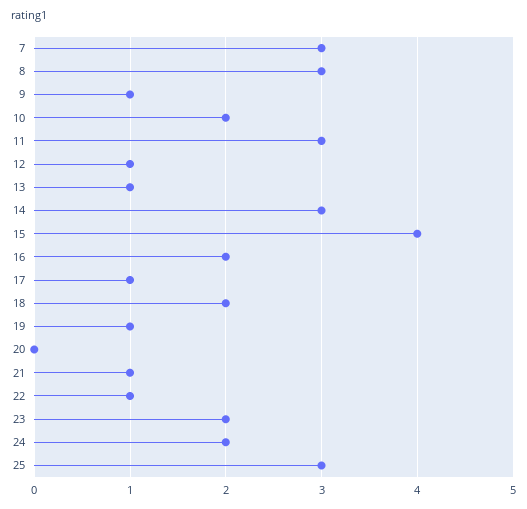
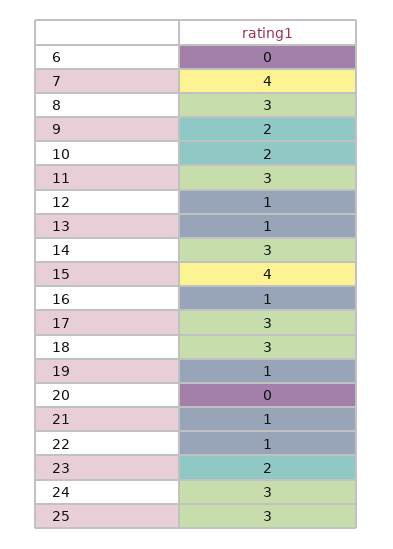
  {
-   "7": 3,
+   "7": 4,
    "8": 3,
-   "9": 1,
+   "9": 2,
    "10": 2,
    "11": 3,
    "12": 1,
    "13": 1,
    "14": 3,
    "15": 4,
-   "16": 2,
+   "16": 1,
-   "17": 1,
+   "17": 3,
-   "18": 2,
+   "18": 3,
    "19": 1,
    "20": 0,
    "21": 1,
    "22": 1,
    "23": 2,
-   "24": 2,
+   "24": 3,
-   "25": 3
+   "25": 3,
+   "6": 0
  }

